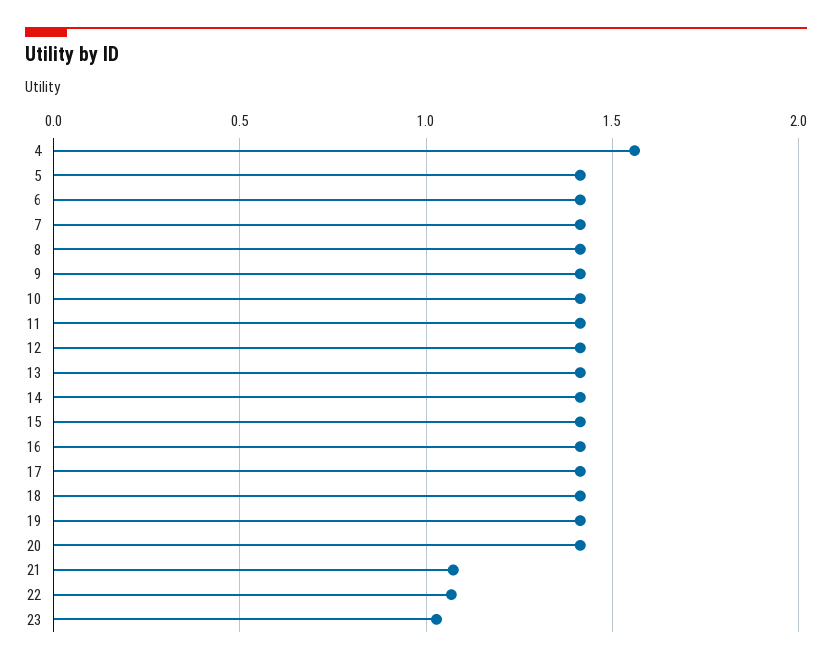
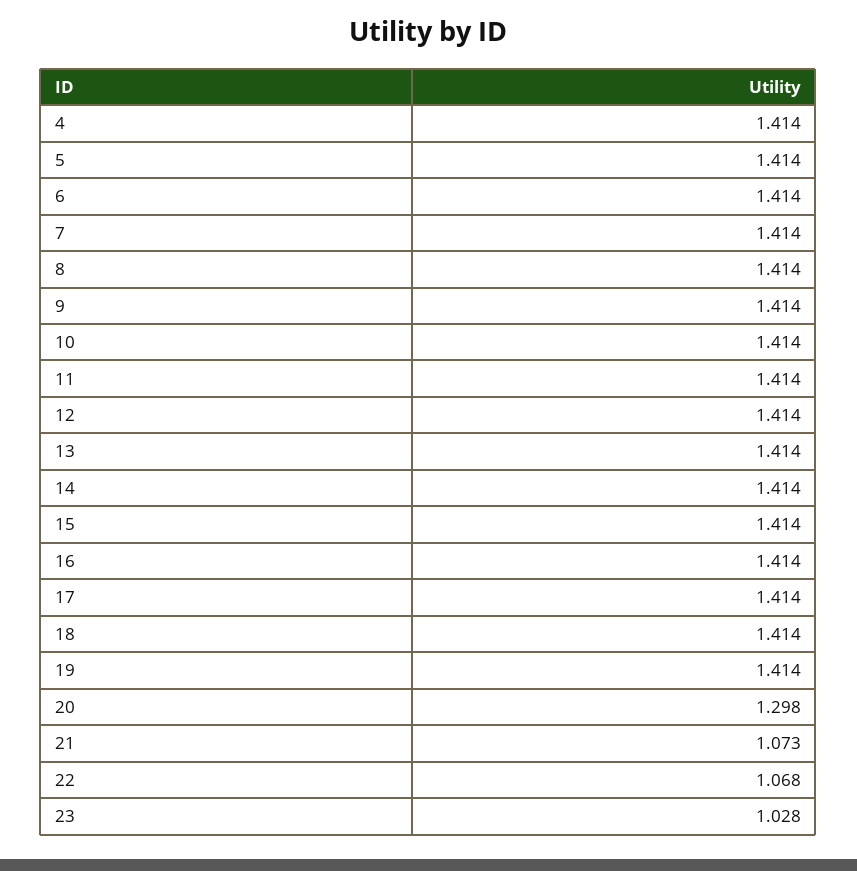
  {
-   "4": 1.55,
+   "4": 1.414,
    "5": 1.414,
    "6": 1.414,
    "7": 1.414,
    "8": 1.414,
    "9": 1.414,
    "10": 1.414,
    "11": 1.414,
    "12": 1.414,
    "13": 1.414,
    "14": 1.414,
    "15": 1.414,
    "16": 1.414,
    "17": 1.414,
    "18": 1.414,
    "19": 1.414,
-   "20": 1.4,
+   "20": 1.298,
    "21": 1.073,
    "22": 1.068,
    "23": 1.028
  }

